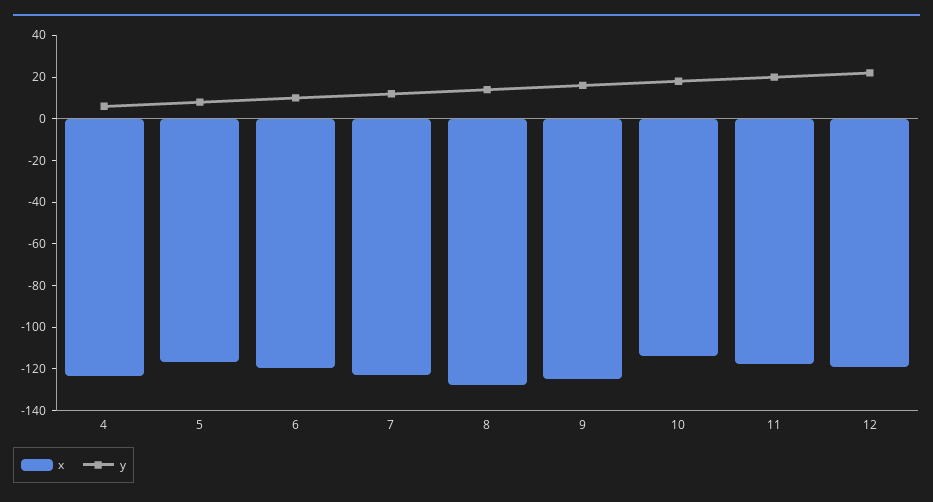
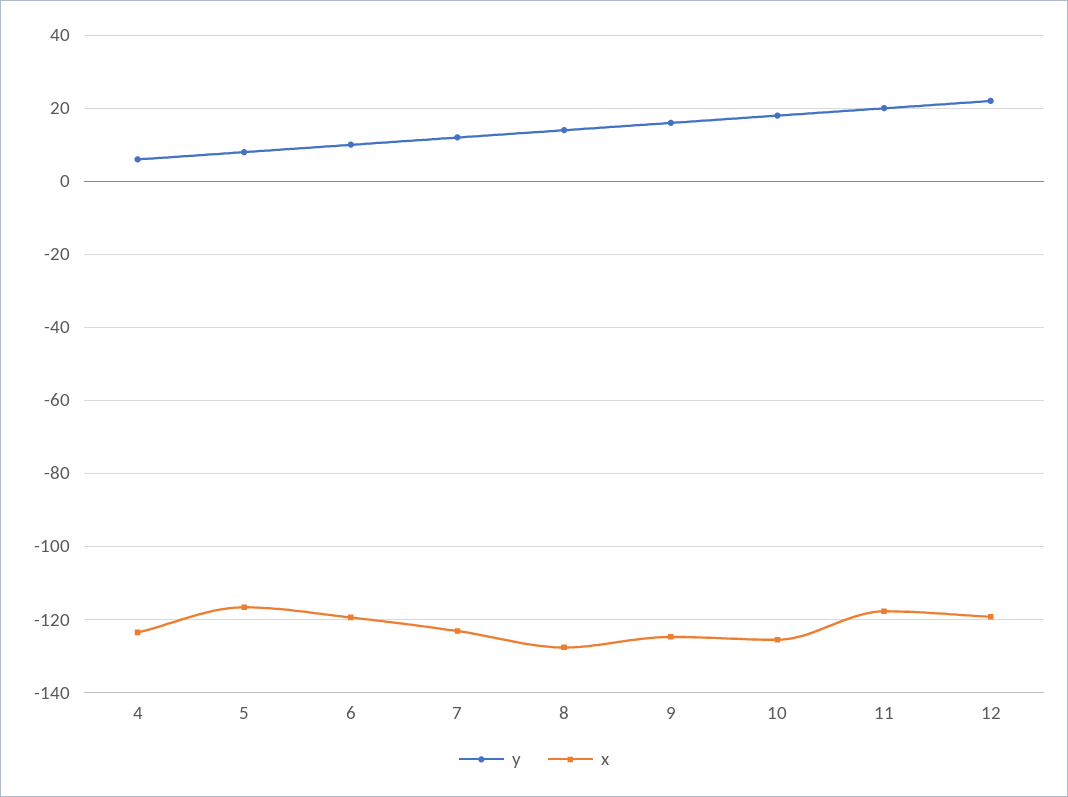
  {
    "x": {
      "4": -124,
      "5": -116,
      "6": -120,
      "7": -124,
      "8": -128,
      "9": -124,
-     "10": -115,
+     "10": -126,
      "11": -118,
      "12": -120
    },
    "y": {
      "4": 6,
      "5": 8,
      "6": 10,
      "7": 12,
      "8": 14,
      "9": 16,
      "10": 18,
      "11": 20,
      "12": 22
    }
  }

